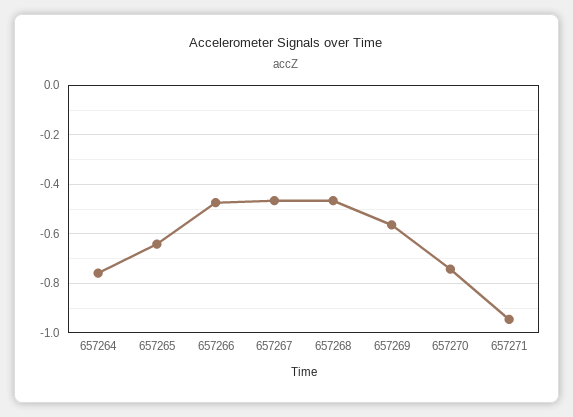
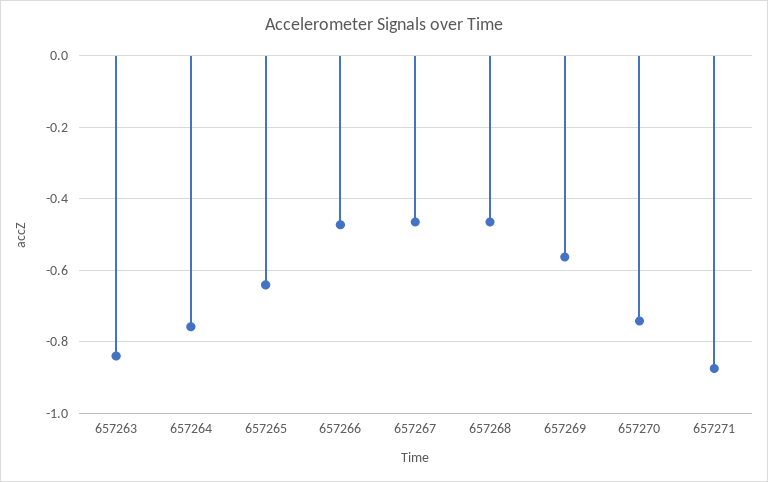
  {
    "657264": -0.76,
    "657265": -0.64,
    "657266": -0.48,
    "657267": -0.46,
    "657268": -0.46,
    "657269": -0.56,
    "657270": -0.74,
-   "657271": -0.95
+   "657271": -0.88,
+   "657263": -0.84
  }

